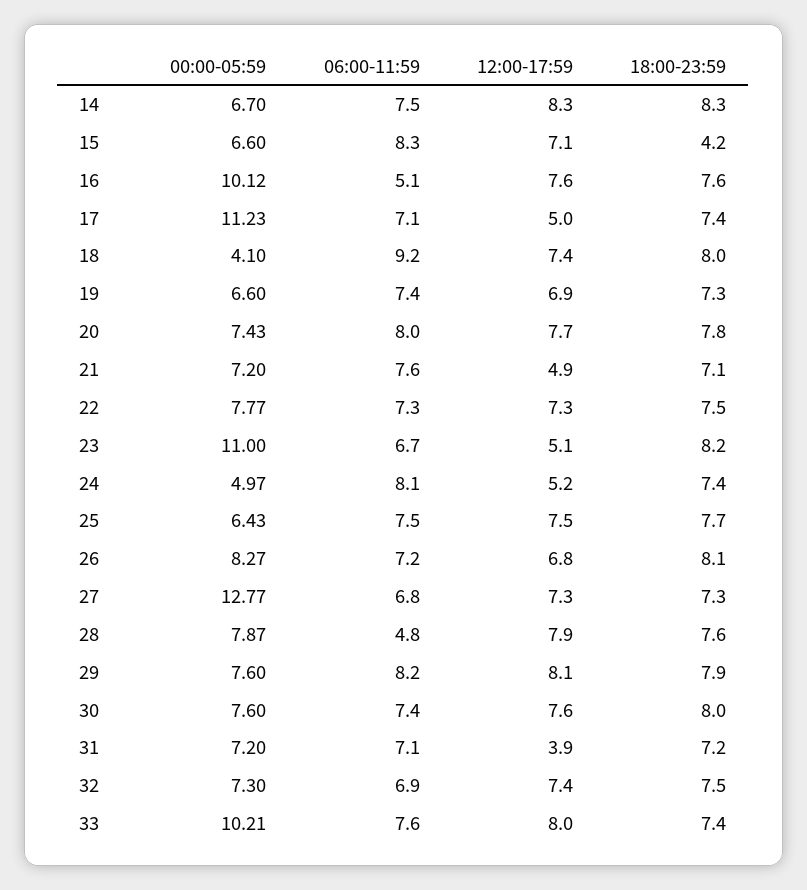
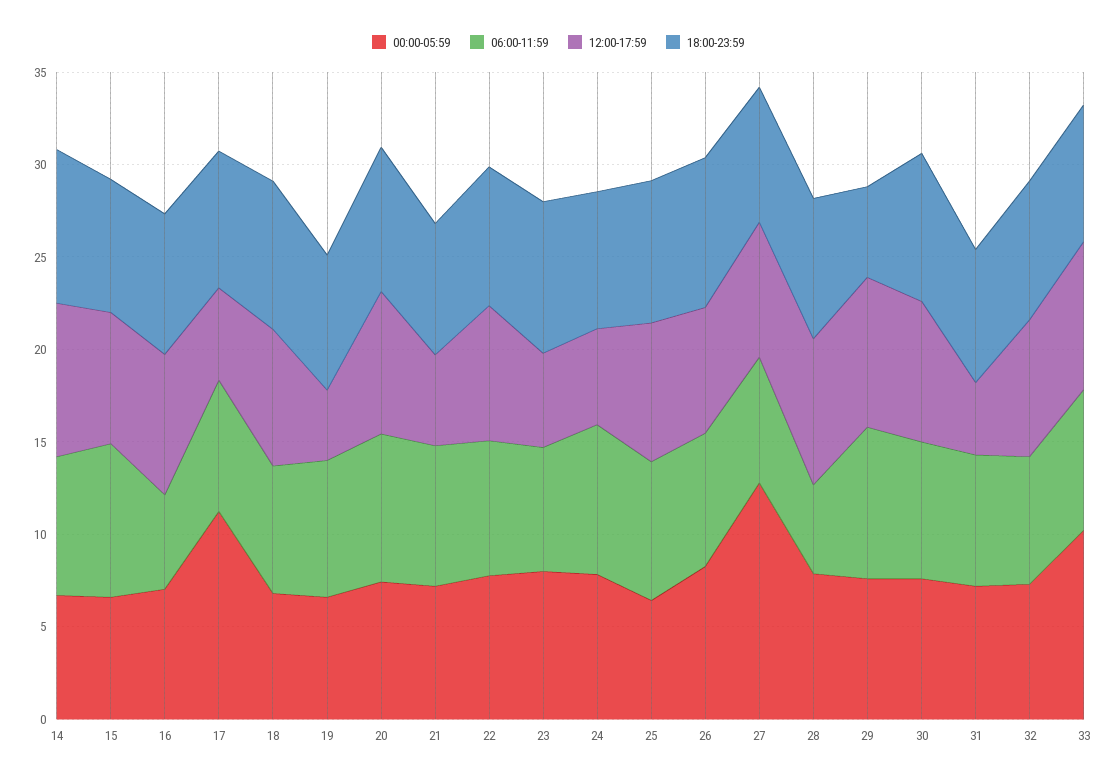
  {
    "00:00-05:59": {
      "14": 6.7,
      "15": 6.6,
-     "16": 10.12,
+     "16": 7,
      "17": 11.23,
-     "18": 4.1,
+     "18": 7,
      "19": 6.6,
      "20": 7.43,
      "21": 7.2,
      "22": 7.77,
-     "23": 11,
+     "23": 8,
-     "24": 4.97,
+     "24": 8,
      "25": 6.43,
      "26": 8.27,
      "27": 12.77,
      "28": 7.87,
      "29": 7.6,
      "30": 7.6,
      "31": 7.2,
      "32": 7.3,
      "33": 10.21
    },
    "06:00-11:59": {
      "14": 7.5,
      "15": 8.3,
      "16": 5.1,
      "17": 7.1,
-     "18": 9.2,
+     "18": 7,
      "19": 7.4,
      "20": 8,
      "21": 7.6,
      "22": 7.3,
      "23": 6.7,
      "24": 8.1,
      "25": 7.5,
      "26": 7.2,
      "27": 6.8,
      "28": 4.8,
      "29": 8.2,
      "30": 7.4,
      "31": 7.1,
      "32": 6.9,
      "33": 7.6
    },
    "12:00-17:59": {
      "14": 8.3,
      "15": 7.1,
      "16": 7.6,
      "17": 5,
      "18": 7.4,
-     "19": 6.9,
+     "19": 4,
      "20": 7.7,
      "21": 4.9,
      "22": 7.3,
      "23": 5.1,
      "24": 5.2,
      "25": 7.5,
      "26": 6.8,
      "27": 7.3,
      "28": 7.9,
      "29": 8.1,
      "30": 7.6,
      "31": 3.9,
      "32": 7.4,
      "33": 8
    },
    "18:00-23:59": {
      "14": 8.3,
-     "15": 4.2,
+     "15": 7,
      "16": 7.6,
      "17": 7.4,
      "18": 8,
      "19": 7.3,
      "20": 7.8,
      "21": 7.1,
      "22": 7.5,
      "23": 8.2,
      "24": 7.4,
      "25": 7.7,
      "26": 8.1,
      "27": 7.3,
      "28": 7.6,
-     "29": 7.9,
+     "29": 5,
      "30": 8,
      "31": 7.2,
      "32": 7.5,
      "33": 7.4
    }
  }

